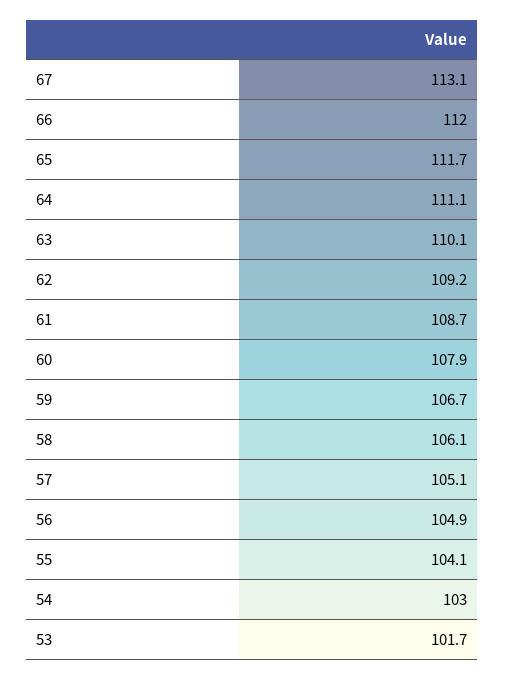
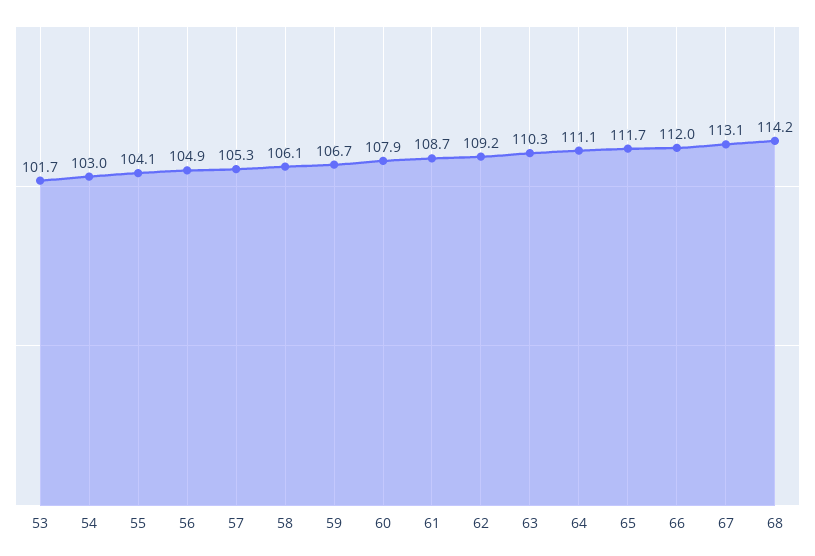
  {
    "67": 113.1,
    "66": 112,
    "65": 111.7,
    "64": 111.1,
-   "63": 110.1,
+   "63": 110.3,
    "62": 109.2,
    "61": 108.7,
    "60": 107.9,
    "59": 106.7,
    "58": 106.1,
-   "57": 105.1,
+   "57": 105.3,
    "56": 104.9,
    "55": 104.1,
    "54": 103,
-   "53": 101.7
+   "53": 101.7,
+   "68": 114.2
  }

